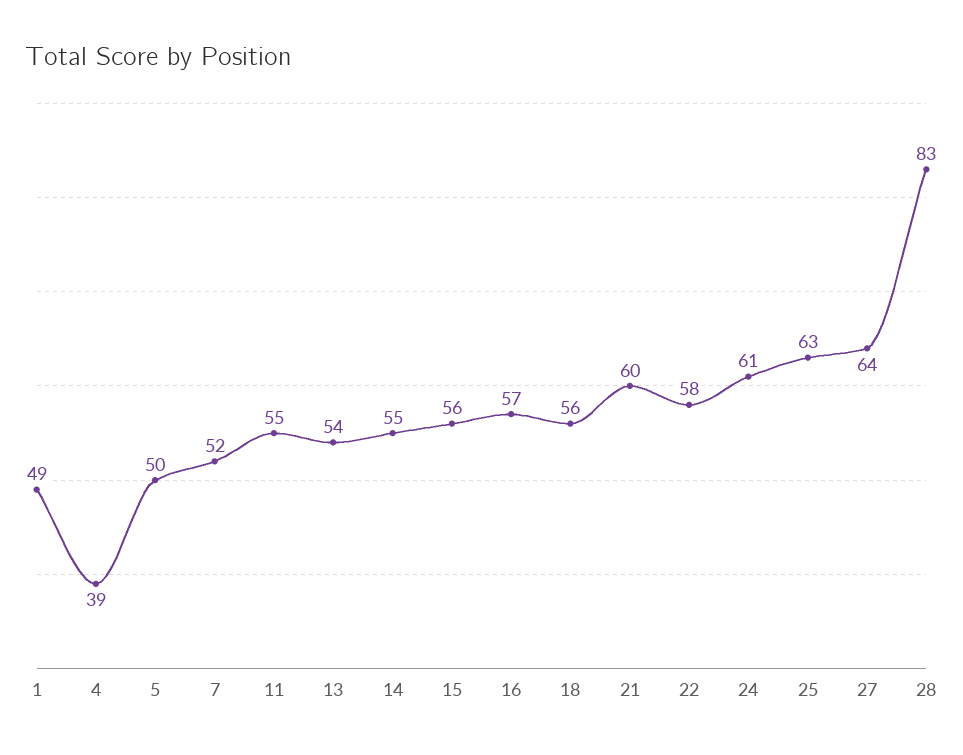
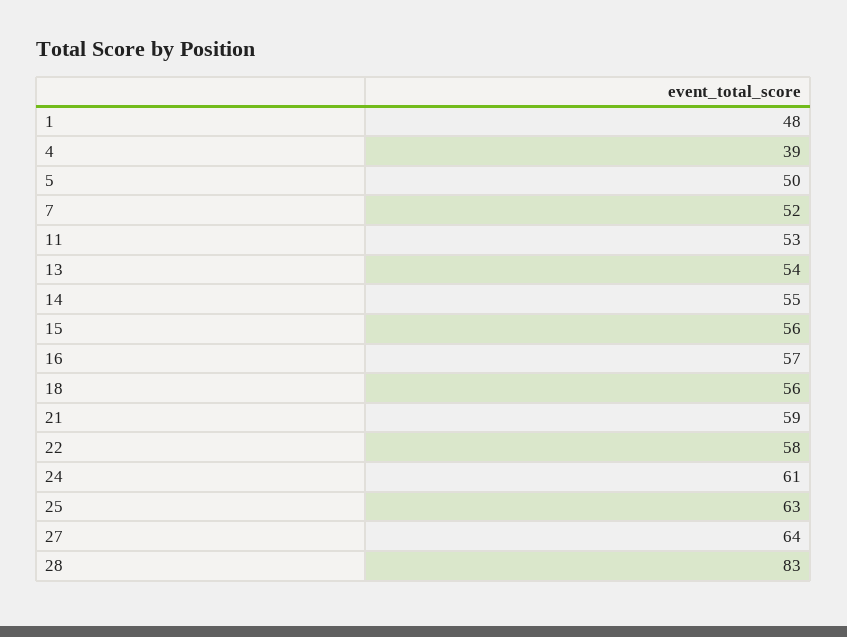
  {
-   "1": 49,
+   "1": 48,
    "4": 39,
    "5": 50,
    "7": 52,
-   "11": 55,
+   "11": 53,
    "13": 54,
    "14": 55,
    "15": 56,
    "16": 57,
    "18": 56,
-   "21": 60,
+   "21": 59,
    "22": 58,
    "24": 61,
    "25": 63,
    "27": 64,
    "28": 83
  }

